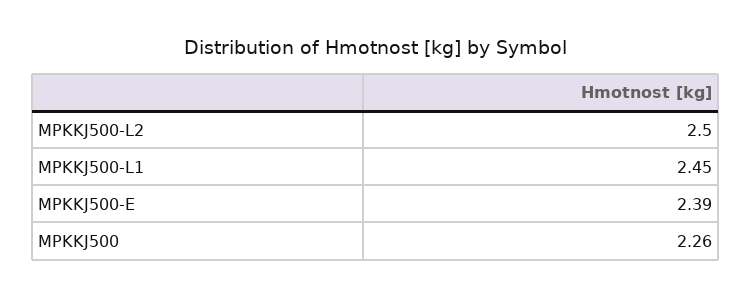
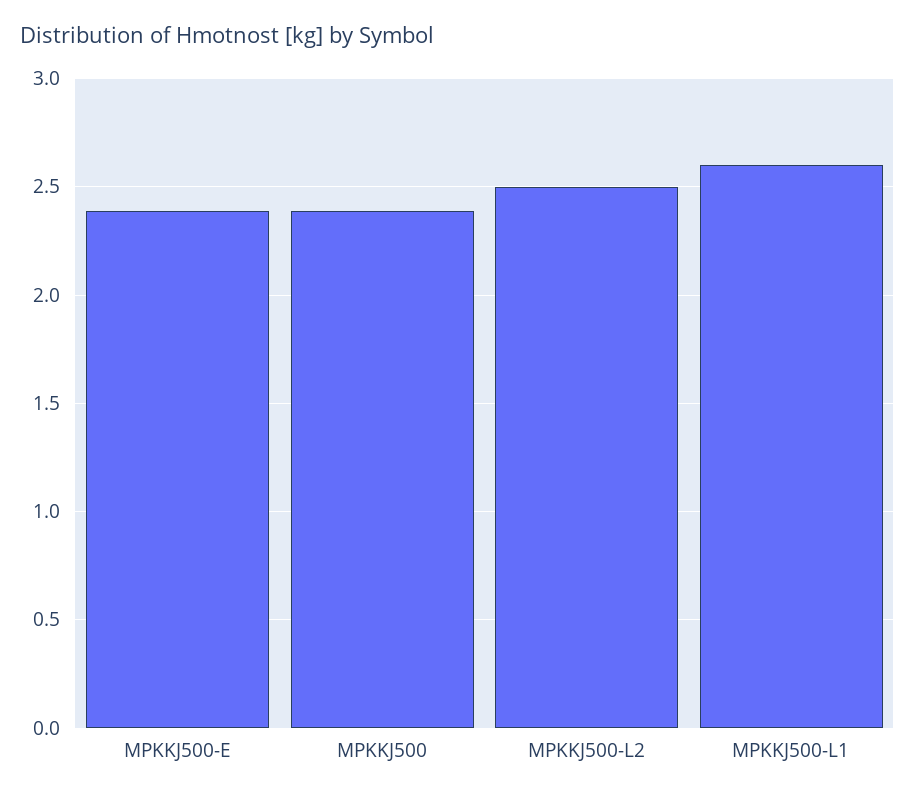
  {
    "MPKKJ500-L2": 2.5,
-   "MPKKJ500-L1": 2.45,
+   "MPKKJ500-L1": 2.6,
    "MPKKJ500-E": 2.39,
-   "MPKKJ500": 2.26
+   "MPKKJ500": 2.4
  }

